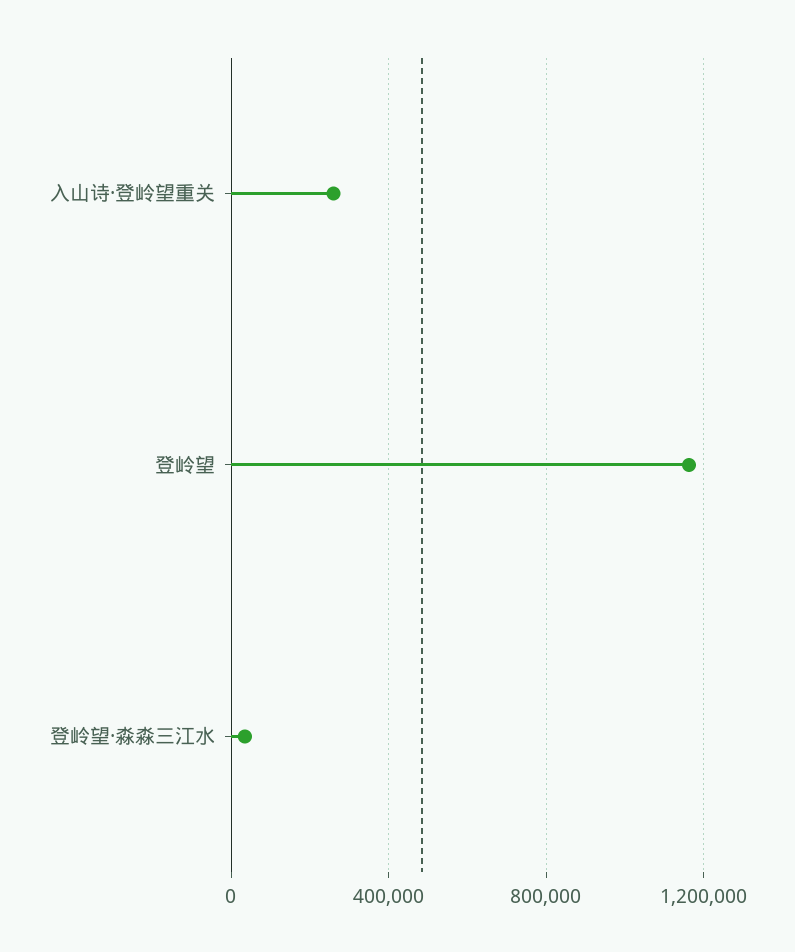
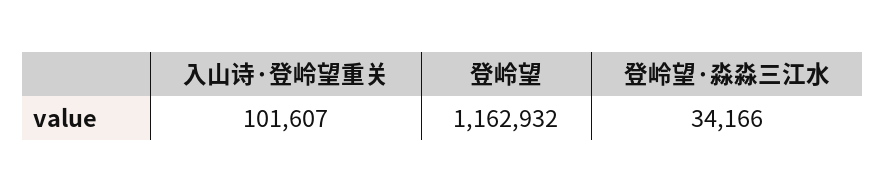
  {
-   "入山诗·登岭望重关": 250000,
+   "入山诗·登岭望重关": 101607,
    "登岭望": 1162932,
    "登岭望·淼淼三江水": 34166
  }

